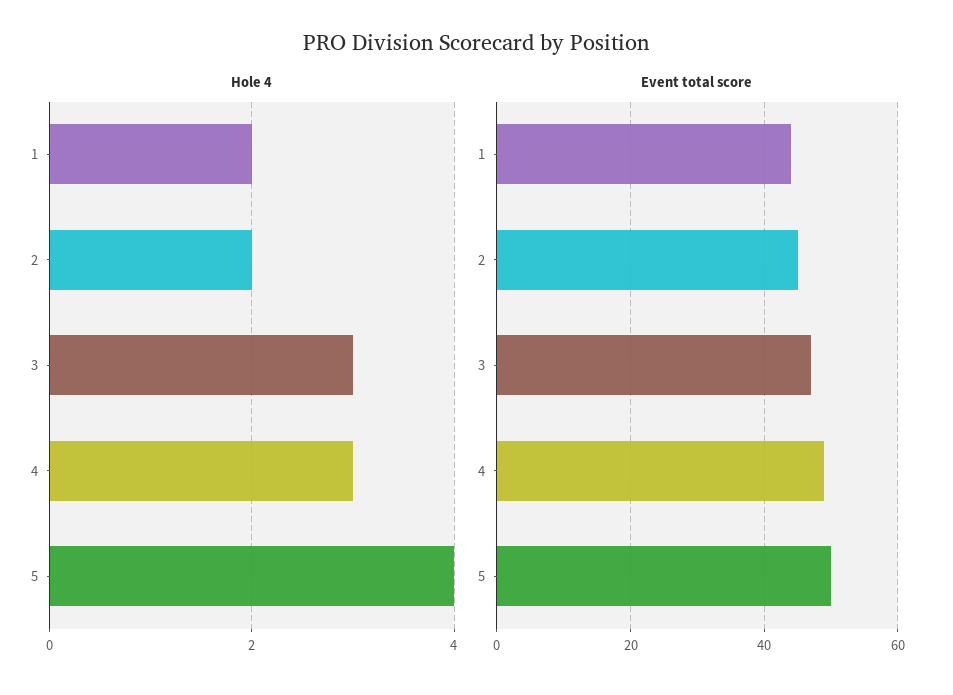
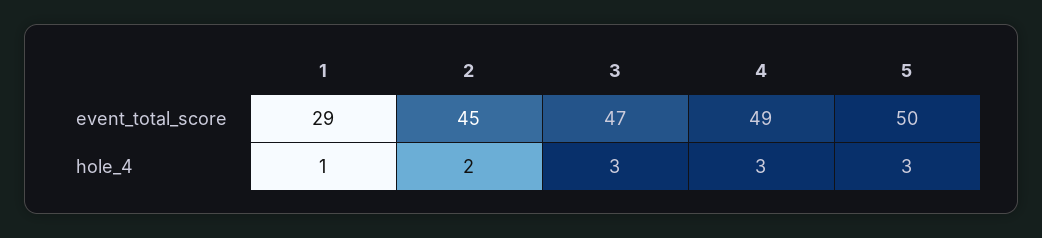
  {
    "Hole 4": {
-     "1": 2,
+     "1": 1,
      "2": 2,
      "3": 3,
      "4": 3,
-     "5": 4
+     "5": 3
    },
    "Event total score": {
-     "1": 45,
+     "1": 29,
      "2": 45,
      "3": 47,
      "4": 49,
      "5": 50
    }
  }

